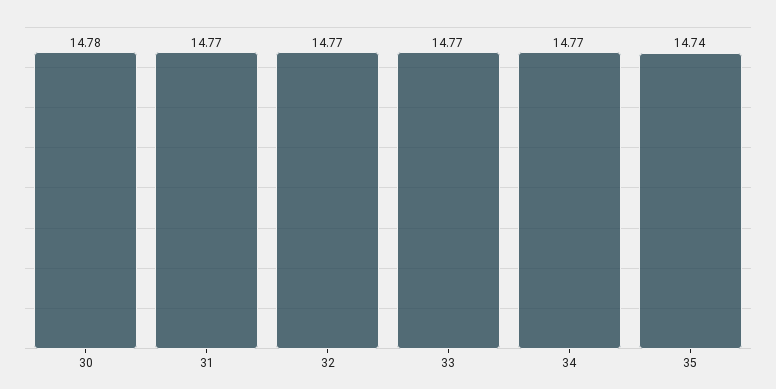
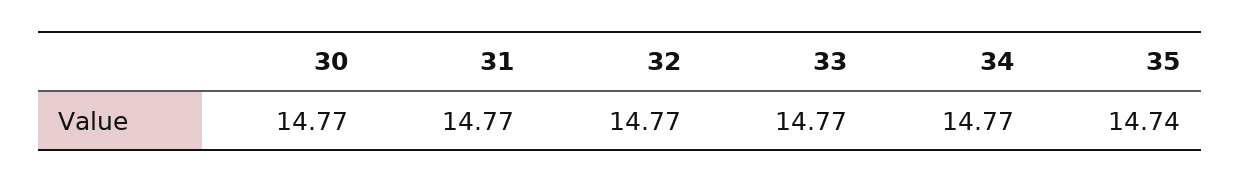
  {
-   "30": 14.78,
+   "30": 14.77,
    "31": 14.77,
    "32": 14.77,
    "33": 14.77,
    "34": 14.77,
    "35": 14.74
  }

